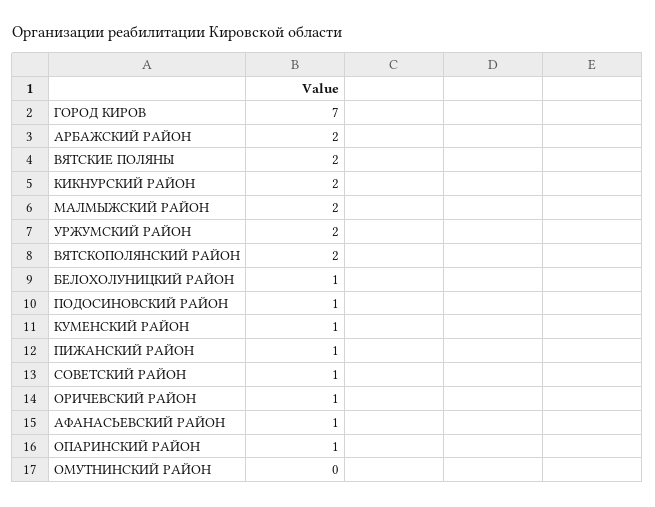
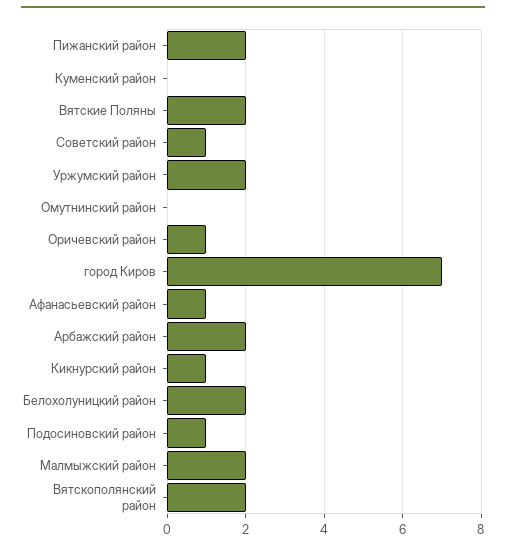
  {
    "ГОРОД КИРОВ": 7,
    "АРБАЖСКИЙ РАЙОН": 2,
    "ВЯТСКИЕ ПОЛЯНЫ": 2,
-   "КИКНУРСКИЙ РАЙОН": 2,
+   "КИКНУРСКИЙ РАЙОН": 1,
    "МАЛМЫЖСКИЙ РАЙОН": 2,
    "УРЖУМСКИЙ РАЙОН": 2,
    "ВЯТСКОПОЛЯНСКИЙ РАЙОН": 2,
-   "БЕЛОХОЛУНИЦКИЙ РАЙОН": 1,
+   "БЕЛОХОЛУНИЦКИЙ РАЙОН": 2,
    "ПОДОСИНОВСКИЙ РАЙОН": 1,
-   "КУМЕНСКИЙ РАЙОН": 1,
+   "КУМЕНСКИЙ РАЙОН": 0,
-   "ПИЖАНСКИЙ РАЙОН": 1,
+   "ПИЖАНСКИЙ РАЙОН": 2,
    "СОВЕТСКИЙ РАЙОН": 1,
    "ОРИЧЕВСКИЙ РАЙОН": 1,
    "АФАНАСЬЕВСКИЙ РАЙОН": 1,
-   "ОПАРИНСКИЙ РАЙОН": 1,
    "ОМУТНИНСКИЙ РАЙОН": 0
  }

